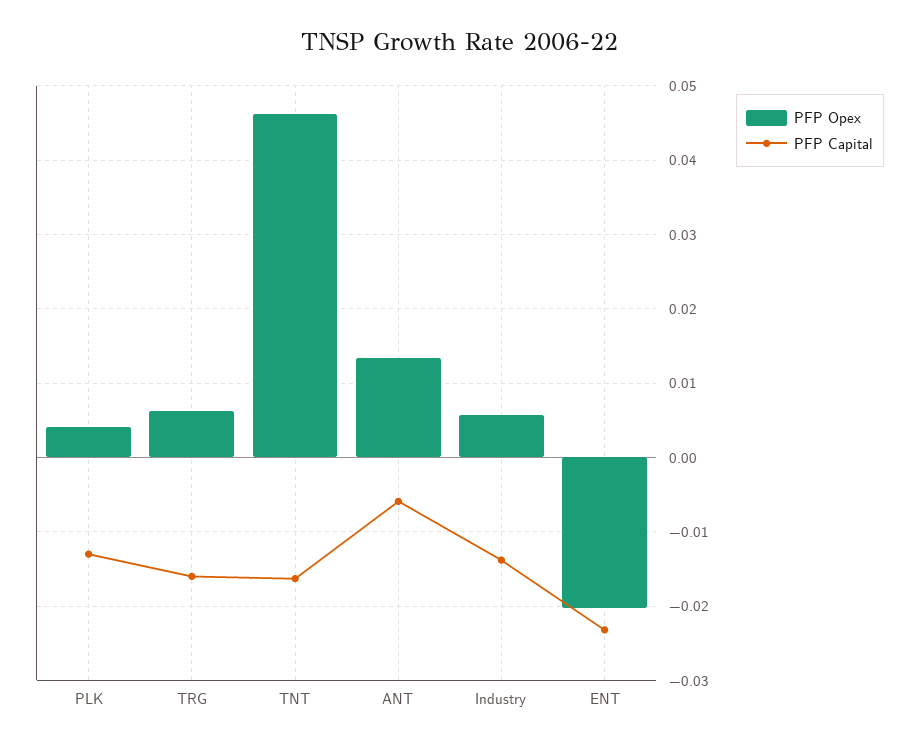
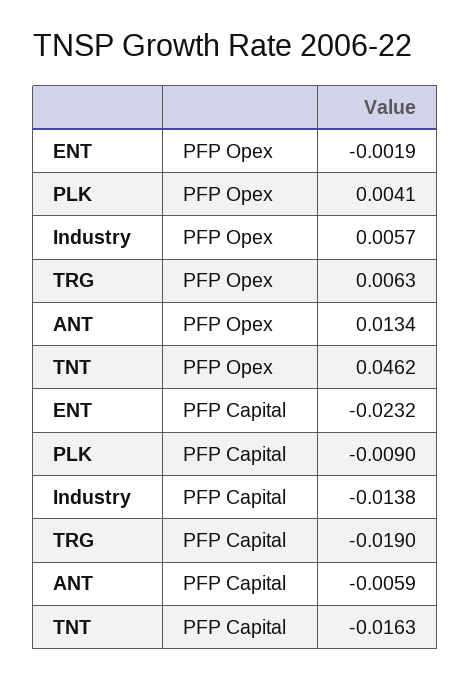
  {
    "PFP Opex": {
      "PLK": 0.0041,
      "TRG": 0.0063,
      "TNT": 0.0462,
      "ANT": 0.0134,
      "Industry": 0.0057,
-     "ENT": -0.02
+     "ENT": -0.0019
    },
    "PFP Capital": {
-     "PLK": -0.013,
+     "PLK": -0.009,
-     "TRG": -0.016,
+     "TRG": -0.019,
      "TNT": -0.0163,
      "ANT": -0.0059,
      "Industry": -0.0138,
      "ENT": -0.0232
    }
  }

